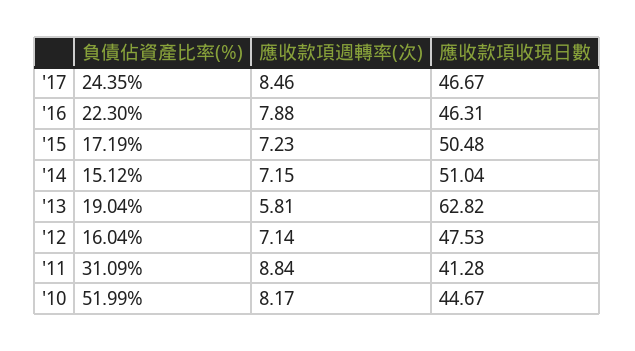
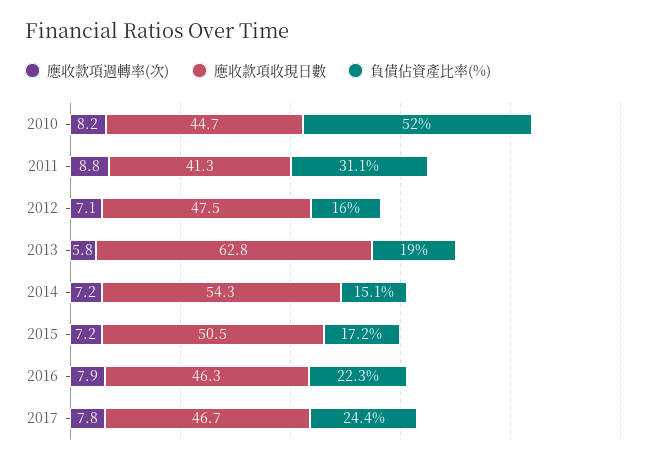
  {
    "負債佔資產比率(%)": {
      "'17": 24.35,
      "'16": 22.3,
      "'15": 17.19,
      "'14": 15.12,
      "'13": 19.04,
      "'12": 16.04,
      "'11": 31.09,
      "'10": 51.99
    },
    "應收款項週轉率(次)": {
-     "'17": 8.46,
+     "'17": 7.8,
      "'16": 7.88,
      "'15": 7.23,
      "'14": 7.15,
      "'13": 5.81,
      "'12": 7.14,
      "'11": 8.84,
      "'10": 8.17
    },
    "應收款項收現日數": {
      "'17": 46.67,
      "'16": 46.31,
      "'15": 50.48,
-     "'14": 51.04,
+     "'14": 54.3,
      "'13": 62.82,
      "'12": 47.53,
      "'11": 41.28,
      "'10": 44.67
    }
  }

